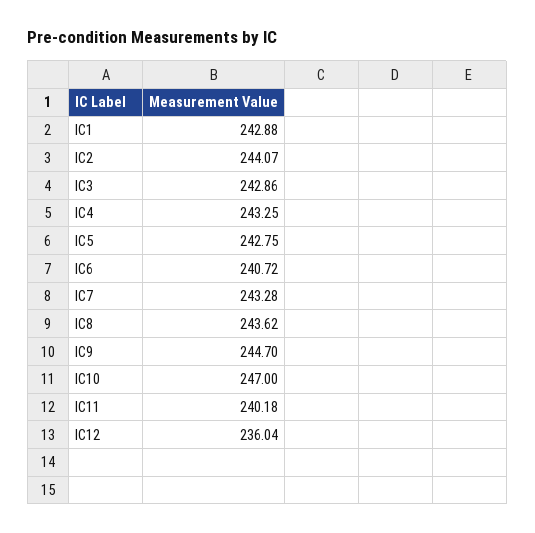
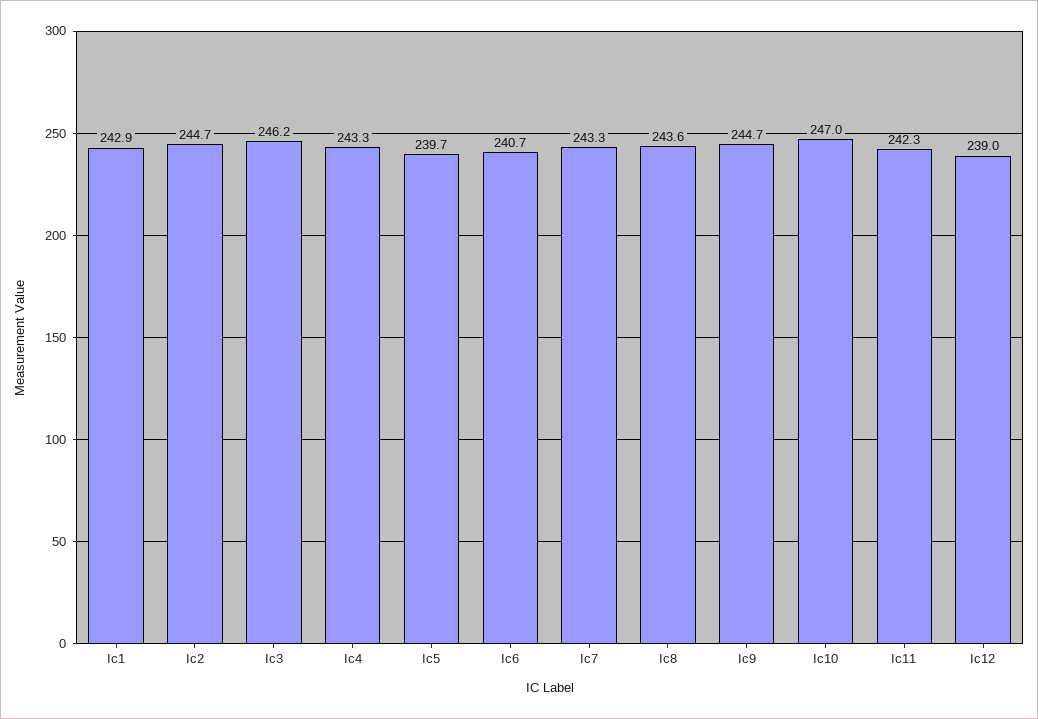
  {
    "IC1": 242.88,
-   "IC2": 244.07,
+   "IC2": 244.7,
-   "IC3": 242.86,
+   "IC3": 246.2,
    "IC4": 243.25,
-   "IC5": 242.75,
+   "IC5": 239.7,
    "IC6": 240.72,
    "IC7": 243.28,
    "IC8": 243.62,
    "IC9": 244.7,
    "IC10": 247,
-   "IC11": 240.18,
+   "IC11": 242.3,
-   "IC12": 236.04
+   "IC12": 239
  }

